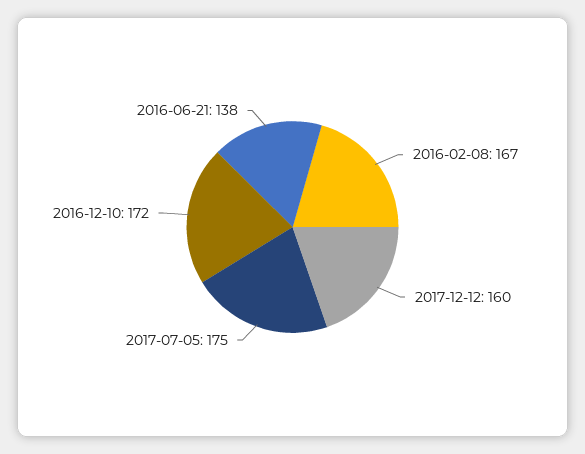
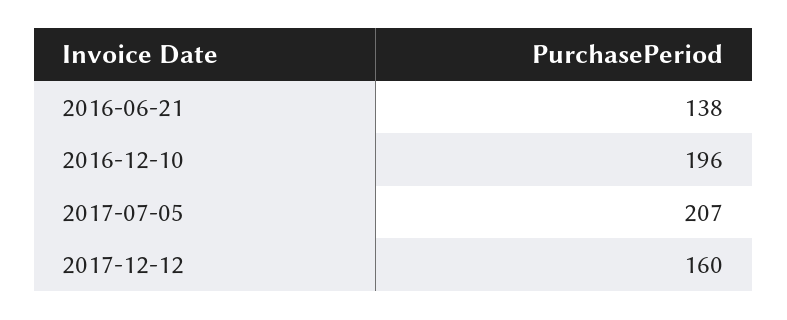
  {
-   "2016-02-08": 167,
    "2017-12-12": 160,
-   "2017-07-05": 175,
+   "2017-07-05": 207,
-   "2016-12-10": 172,
+   "2016-12-10": 196,
    "2016-06-21": 138
  }

